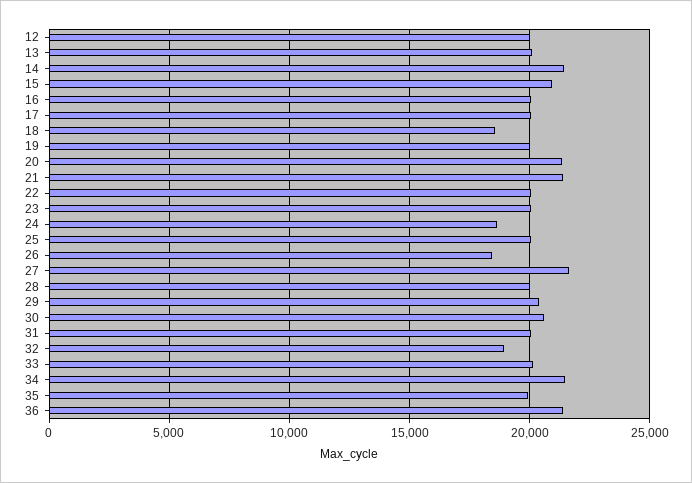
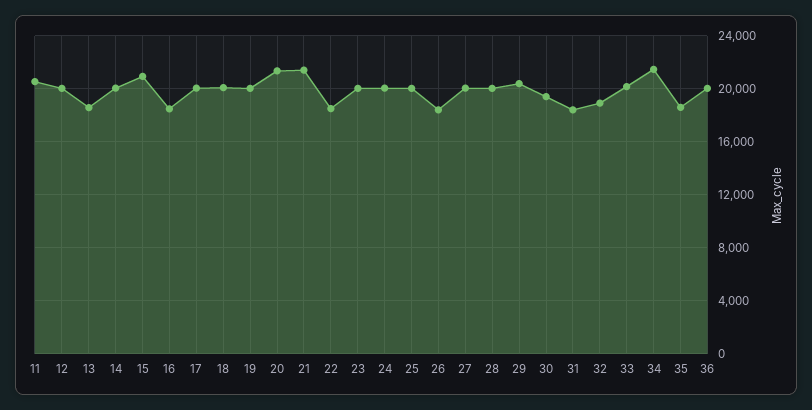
  {
    "12": 20000,
-   "13": 20000,
+   "13": 18500,
-   "14": 21500,
+   "14": 20000,
    "15": 21000,
-   "16": 20000,
+   "16": 18500,
    "17": 20000,
-   "18": 18500,
+   "18": 20000,
    "19": 20000,
    "20": 21500,
    "21": 21500,
-   "22": 20000,
+   "22": 18500,
    "23": 20000,
-   "24": 18500,
+   "24": 20000,
    "25": 20000,
    "26": 18500,
-   "27": 21500,
+   "27": 20000,
    "28": 20000,
    "29": 20500,
-   "30": 20500,
+   "30": 19500,
-   "31": 20000,
+   "31": 18500,
    "32": 19000,
    "33": 20000,
    "34": 21500,
-   "35": 20000,
+   "35": 18500,
-   "36": 21500
+   "36": 20000,
+   "11": 20500
  }

